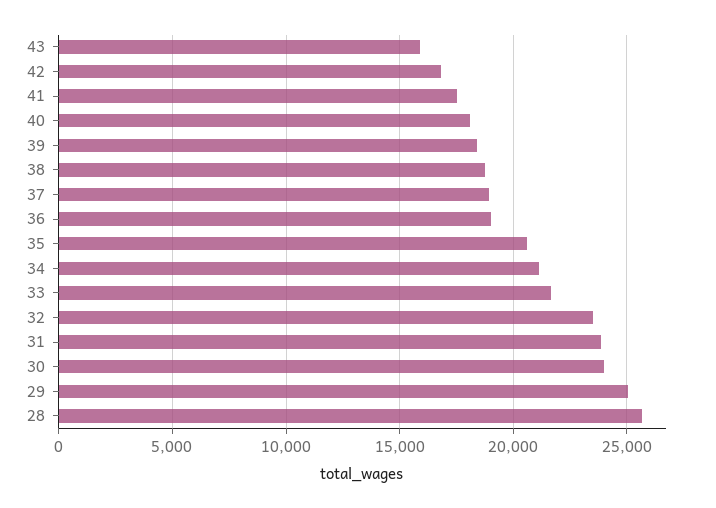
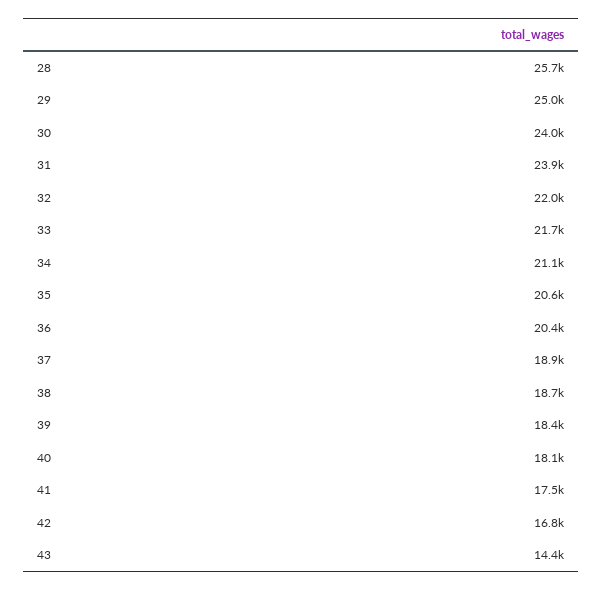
  {
-   "43": 16000,
+   "43": 14400,
    "42": 16800,
    "41": 17500,
    "40": 18100,
    "39": 18400,
    "38": 18700,
    "37": 18900,
-   "36": 19000,
+   "36": 20400,
    "35": 20600,
    "34": 21100,
    "33": 21700,
-   "32": 23500,
+   "32": 22000,
    "31": 23900,
    "30": 24000,
    "29": 25000,
    "28": 25700
  }

